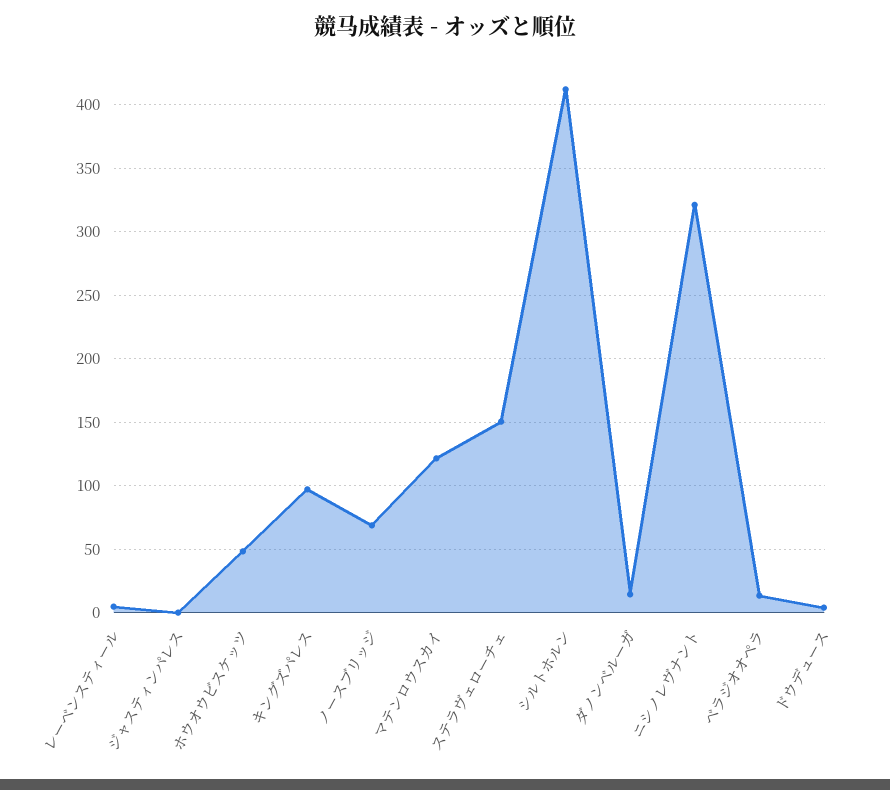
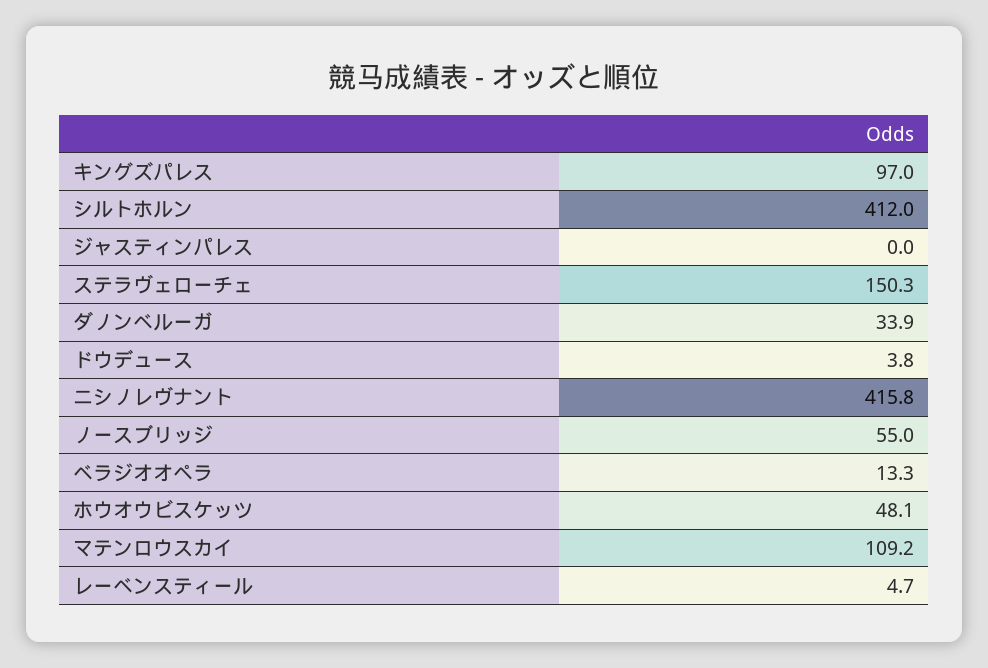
  {
    "レーベンスティール": 4.7,
    "ジャスティンパレス": 0,
    "ホウオウビスケッツ": 48.1,
    "キングズパレス": 97,
-   "ノースブリッジ": 70,
+   "ノースブリッジ": 55,
-   "マテンロウスカイ": 120,
+   "マテンロウスカイ": 109.2,
    "ステラヴェローチェ": 150.3,
    "シルトホルン": 412,
-   "ダノンベルーガ": 15,
+   "ダノンベルーガ": 33.9,
-   "ニシノレヴナント": 320,
+   "ニシノレヴナント": 415.8,
    "ベラジオオペラ": 13.3,
    "ドウデュース": 3.8
  }

